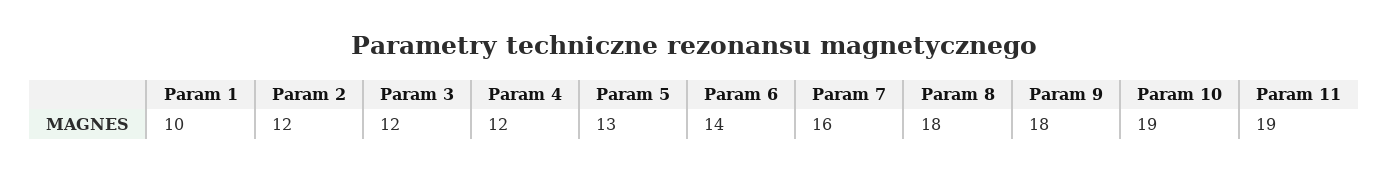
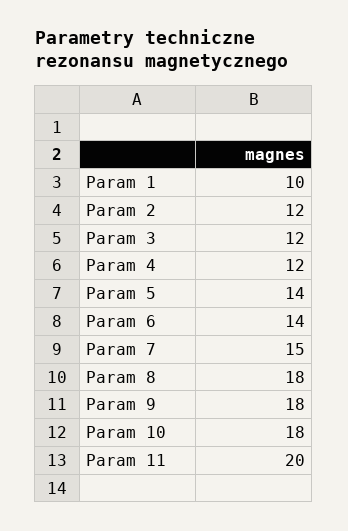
  {
    "Param 1": 10,
    "Param 2": 12,
    "Param 3": 12,
    "Param 4": 12,
-   "Param 5": 13,
+   "Param 5": 14,
    "Param 6": 14,
-   "Param 7": 16,
+   "Param 7": 15,
    "Param 8": 18,
    "Param 9": 18,
-   "Param 10": 19,
+   "Param 10": 18,
-   "Param 11": 19
+   "Param 11": 20
  }

